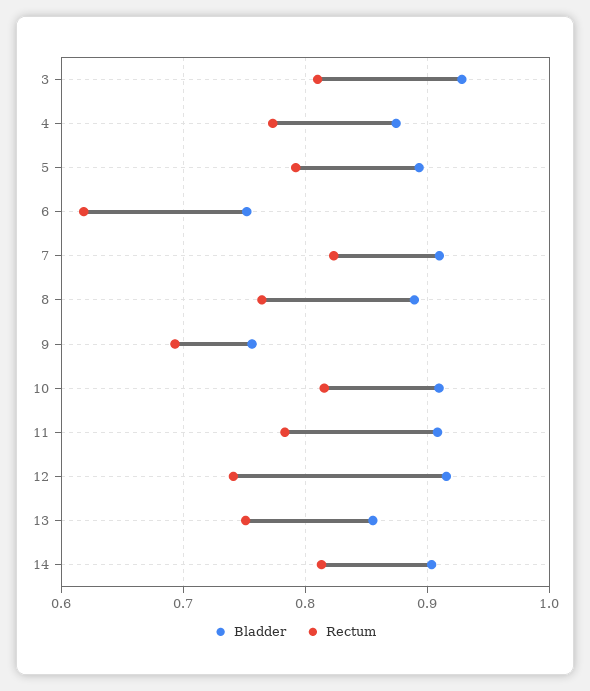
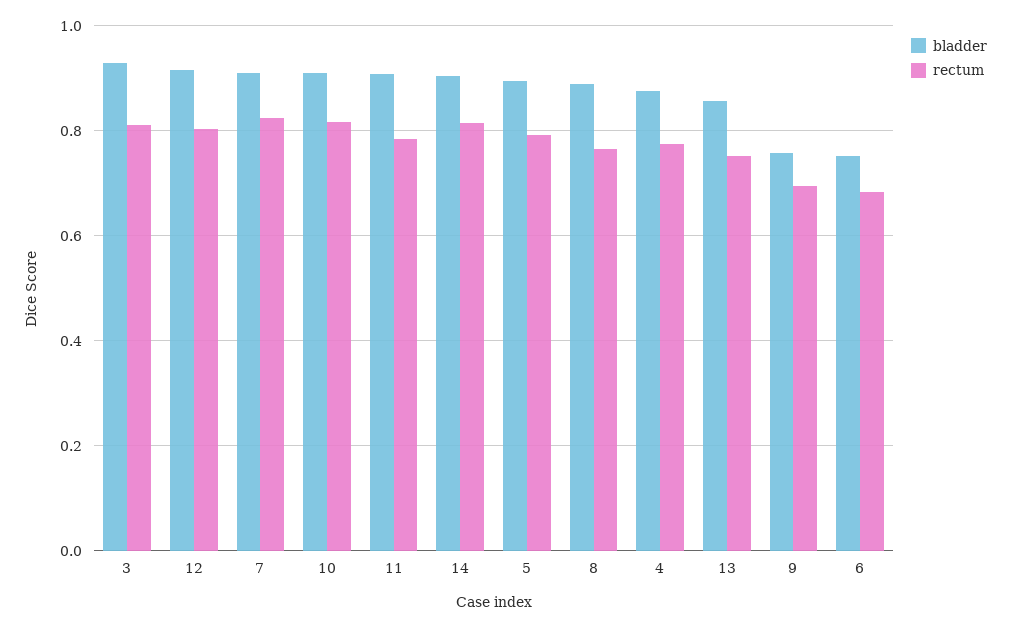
  {
    "Bladder": {
      "3": 0.93,
      "4": 0.87,
      "5": 0.89,
      "6": 0.75,
      "7": 0.91,
      "8": 0.89,
      "9": 0.76,
      "10": 0.91,
      "11": 0.91,
      "12": 0.92,
      "13": 0.86,
      "14": 0.9
    },
    "Rectum": {
      "3": 0.81,
      "4": 0.77,
      "5": 0.79,
-     "6": 0.62,
+     "6": 0.68,
      "7": 0.82,
      "8": 0.76,
      "9": 0.69,
      "10": 0.82,
      "11": 0.78,
-     "12": 0.74,
+     "12": 0.8,
      "13": 0.75,
      "14": 0.81
    }
  }

